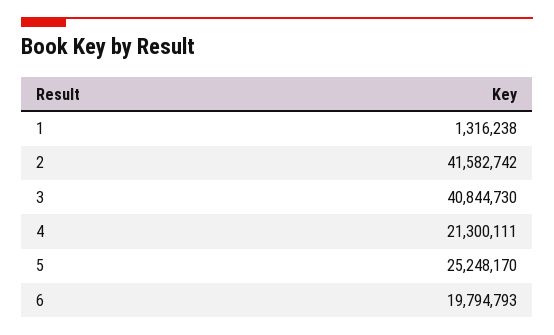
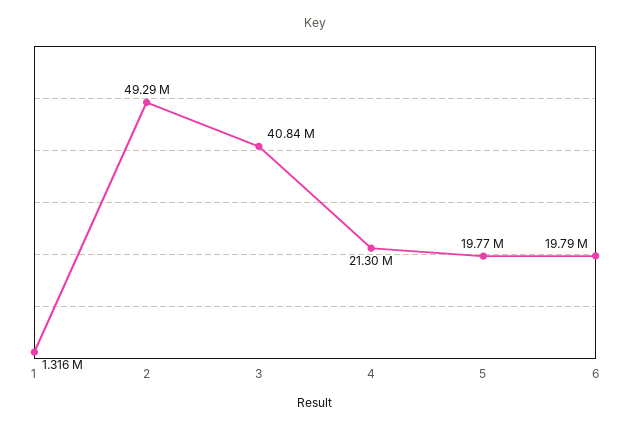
  {
    "1": 1316238,
-   "2": 41582742,
+   "2": 49290000,
    "3": 40844730,
    "4": 21300111,
-   "5": 25248170,
+   "5": 19770000,
    "6": 19794793
  }

